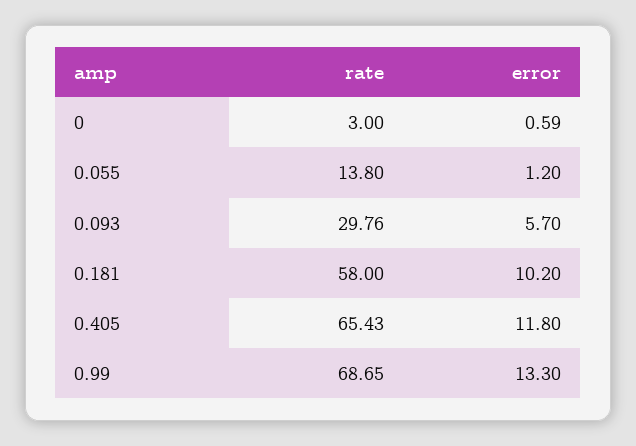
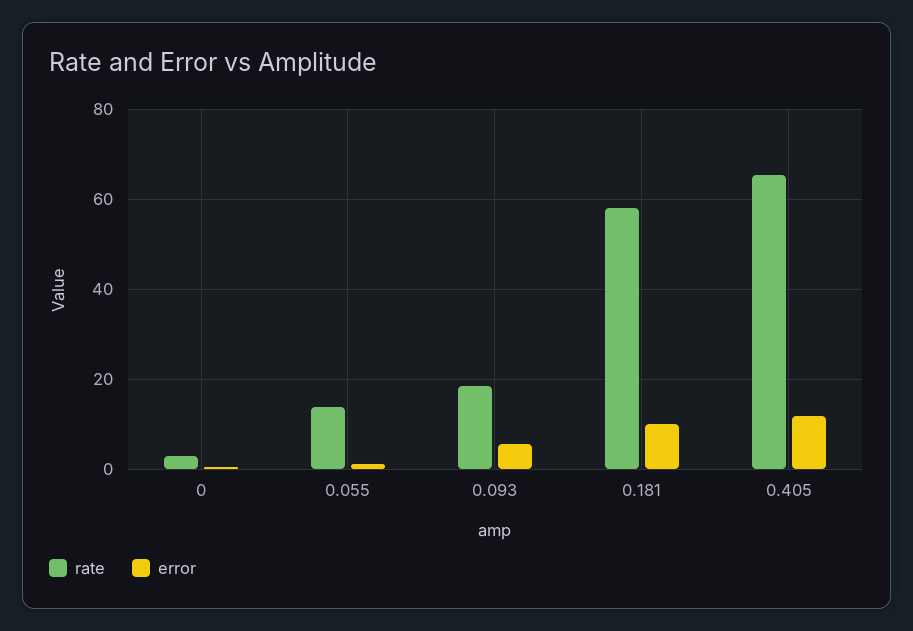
  {
    "rate": {
      "0": 3,
      "0.055": 13.8,
-     "0.093": 29.76,
+     "0.093": 18,
      "0.181": 58,
-     "0.405": 65.43,
+     "0.405": 65.43
-     "0.99": 68.65
    },
    "error": {
      "0": 0.59,
      "0.055": 1.2,
      "0.093": 5.7,
      "0.181": 10.2,
-     "0.405": 11.8,
+     "0.405": 11.8
-     "0.99": 13.3
    }
  }

